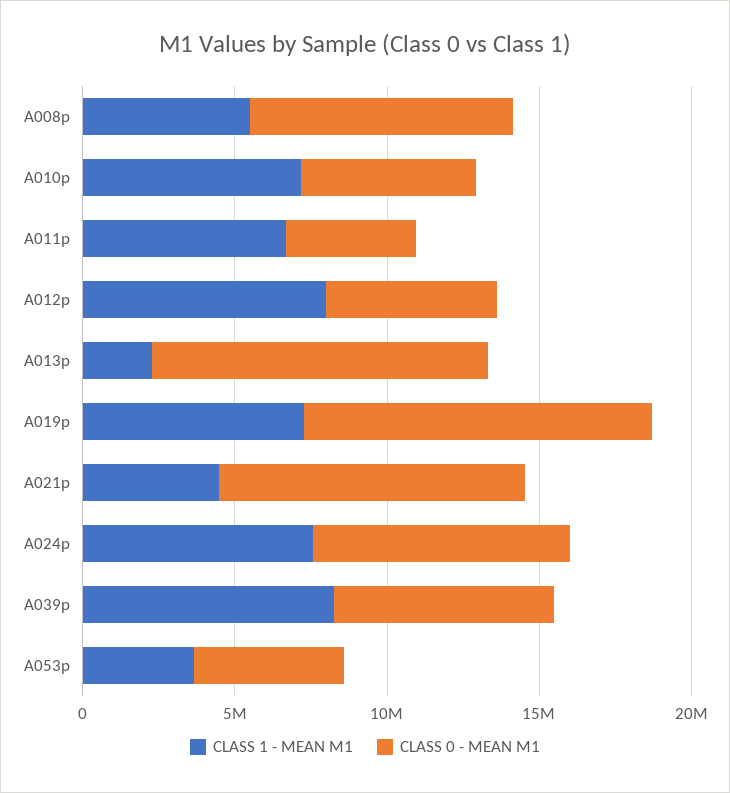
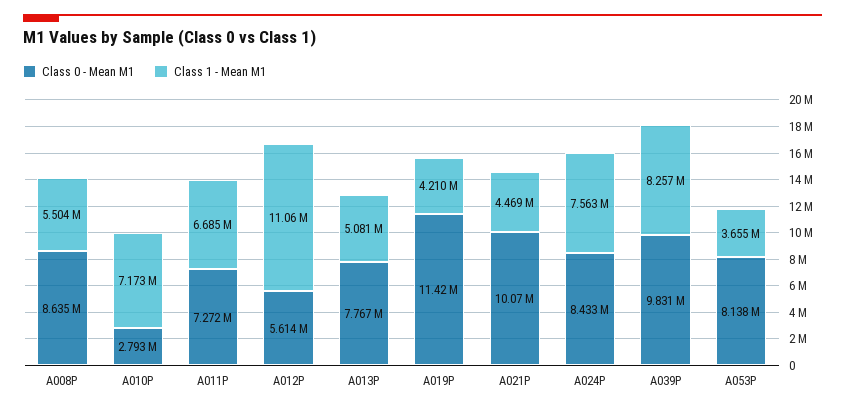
  {
    "CLASS 1 - MEAN M1": {
      "A008p": 5504000,
      "A010p": 7173000,
      "A011p": 6685000,
-     "A012p": 8000000,
+     "A012p": 11060000,
-     "A013p": 2000000,
+     "A013p": 5081000,
-     "A019p": 7000000,
+     "A019p": 4210000,
      "A021p": 4469000,
      "A024p": 7563000,
      "A039p": 8257000,
      "A053p": 3655000
    },
    "CLASS 0 - MEAN M1": {
      "A008p": 8635000,
-     "A010p": 6000000,
+     "A010p": 2793000,
-     "A011p": 4000000,
+     "A011p": 7272000,
      "A012p": 5614000,
-     "A013p": 11000000,
+     "A013p": 7767000,
      "A019p": 11420000,
      "A021p": 10070000,
      "A024p": 8433000,
-     "A039p": 7000000,
+     "A039p": 9831000,
-     "A053p": 5000000
+     "A053p": 8138000
    }
  }

